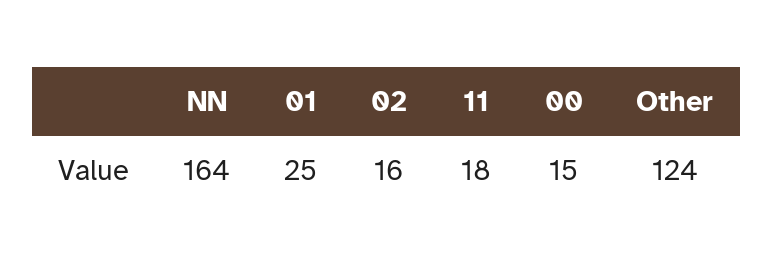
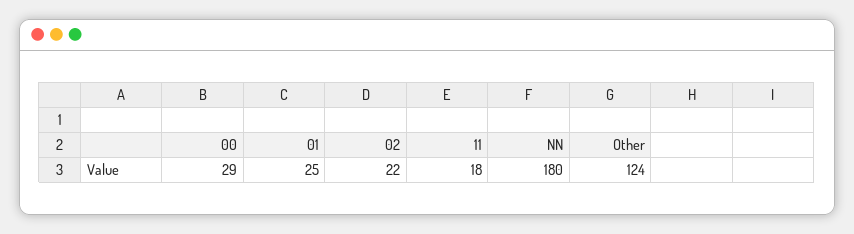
  {
-   "NN": 164,
+   "NN": 180,
    "01": 25,
-   "02": 16,
+   "02": 22,
    "11": 18,
-   "00": 15,
+   "00": 29,
    "Other": 124
  }

